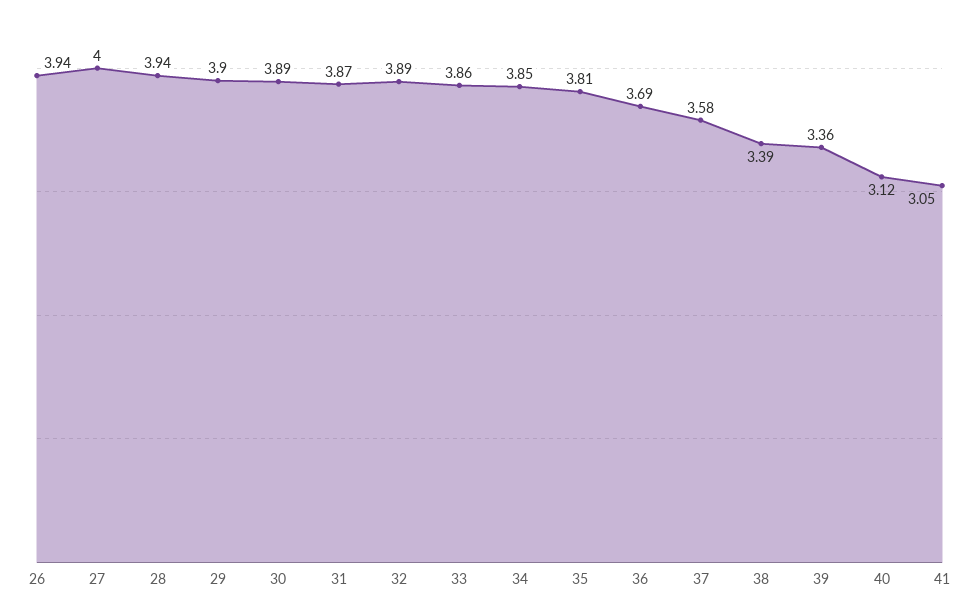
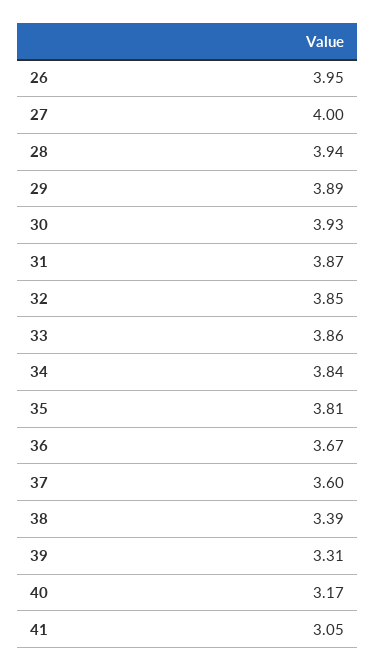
  {
-   "26": 3.94,
+   "26": 3.95,
    "27": 4,
    "28": 3.94,
-   "29": 3.9,
+   "29": 3.89,
-   "30": 3.89,
+   "30": 3.93,
    "31": 3.87,
-   "32": 3.89,
+   "32": 3.85,
    "33": 3.86,
-   "34": 3.85,
+   "34": 3.84,
    "35": 3.81,
-   "36": 3.69,
+   "36": 3.67,
-   "37": 3.58,
+   "37": 3.6,
    "38": 3.39,
-   "39": 3.36,
+   "39": 3.31,
-   "40": 3.12,
+   "40": 3.17,
    "41": 3.05
  }

